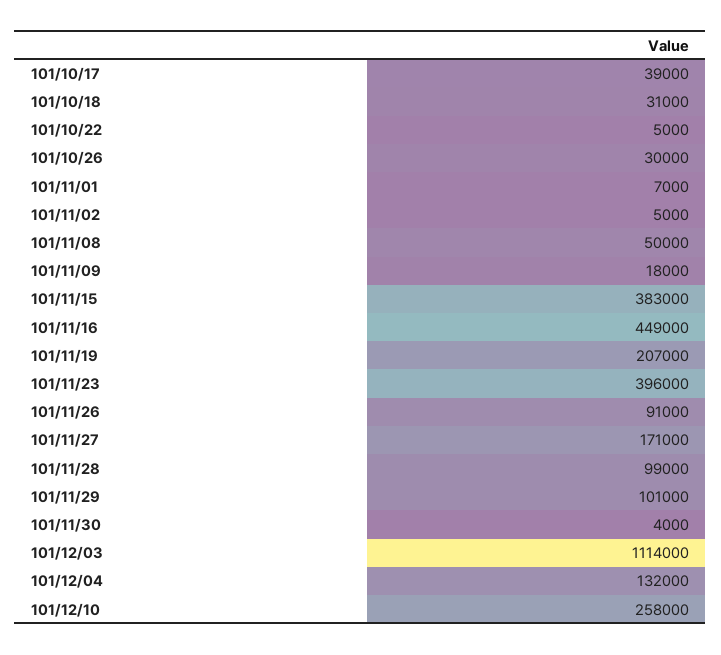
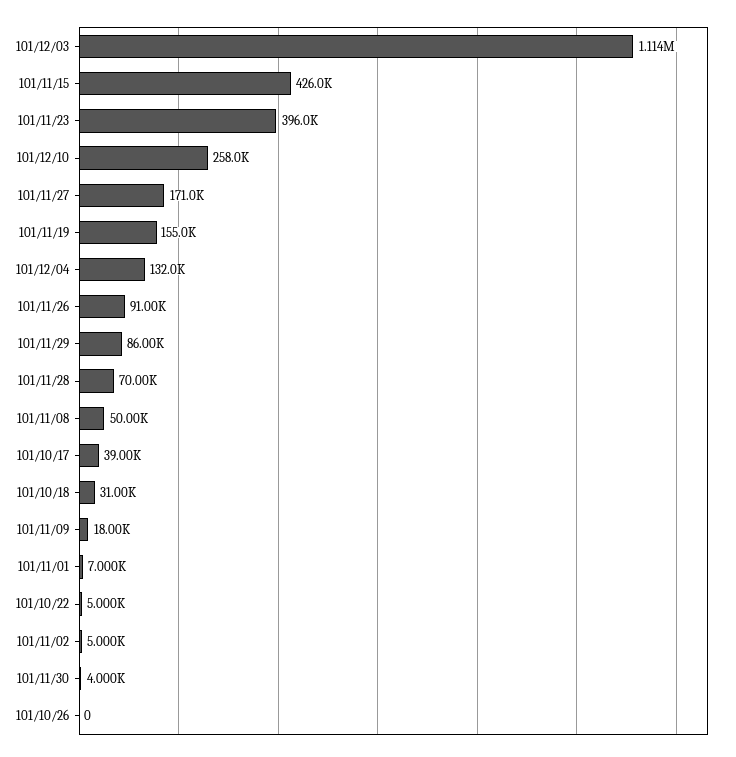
  {
    "101/10/17": 39000,
    "101/10/18": 31000,
    "101/10/22": 5000,
-   "101/10/26": 30000,
+   "101/10/26": 0,
    "101/11/01": 7000,
    "101/11/02": 5000,
    "101/11/08": 50000,
    "101/11/09": 18000,
-   "101/11/15": 383000,
+   "101/11/15": 426000,
-   "101/11/16": 449000,
-   "101/11/19": 207000,
+   "101/11/19": 155000,
    "101/11/23": 396000,
    "101/11/26": 91000,
    "101/11/27": 171000,
-   "101/11/28": 99000,
+   "101/11/28": 70000,
-   "101/11/29": 101000,
+   "101/11/29": 86000,
    "101/11/30": 4000,
    "101/12/03": 1114000,
    "101/12/04": 132000,
    "101/12/10": 258000
  }

